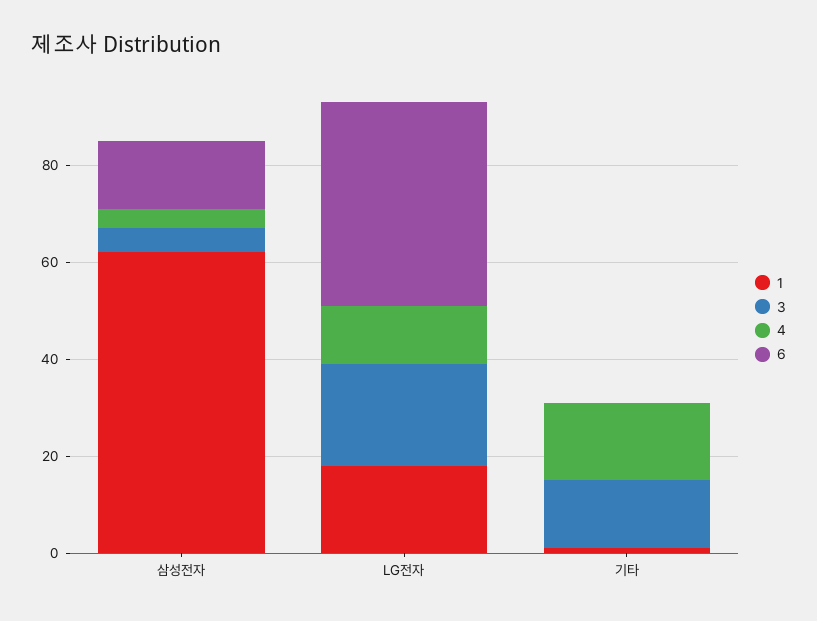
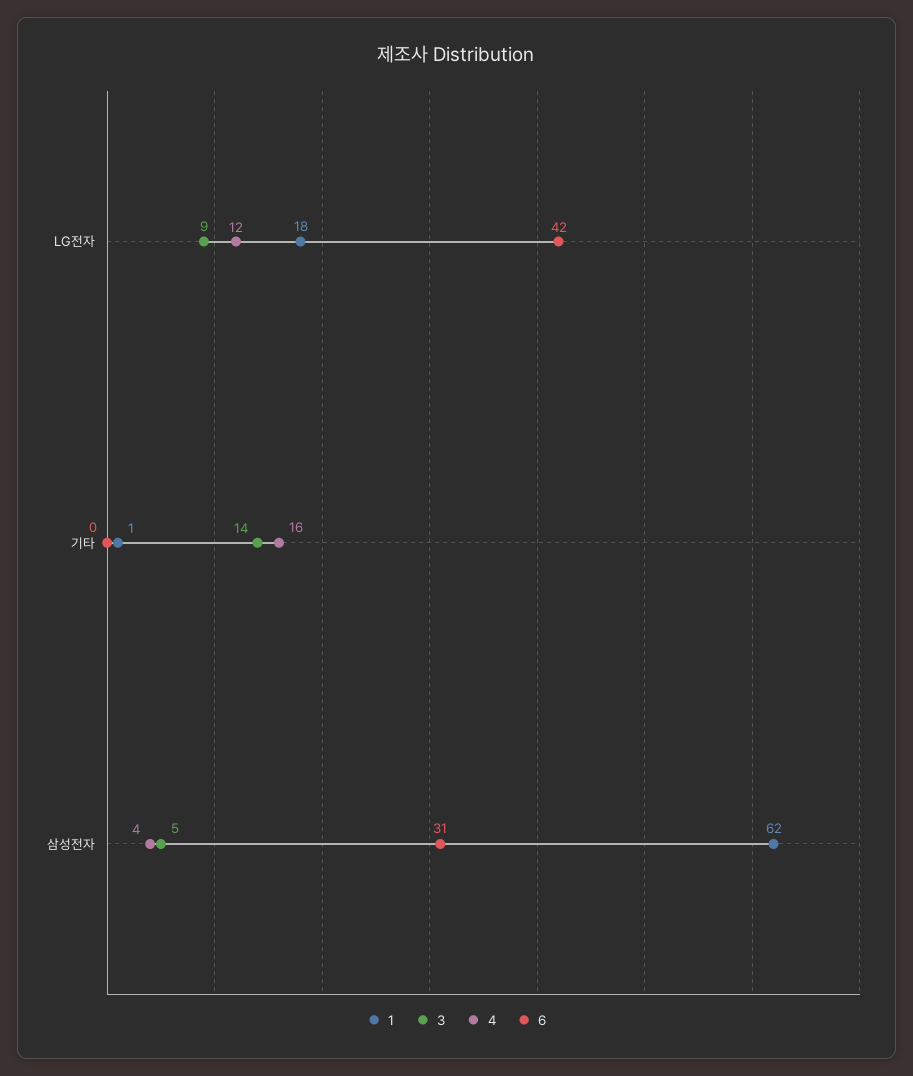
  {
    "1": {
      "삼성전자": 62,
      "LG전자": 18,
      "기타": 1
    },
    "3": {
      "삼성전자": 5,
-     "LG전자": 20,
+     "LG전자": 9,
      "기타": 14
    },
    "4": {
      "삼성전자": 4,
      "LG전자": 12,
      "기타": 16
    },
    "6": {
-     "삼성전자": 15,
+     "삼성전자": 31,
      "LG전자": 42,
      "기타": 0
    }
  }

